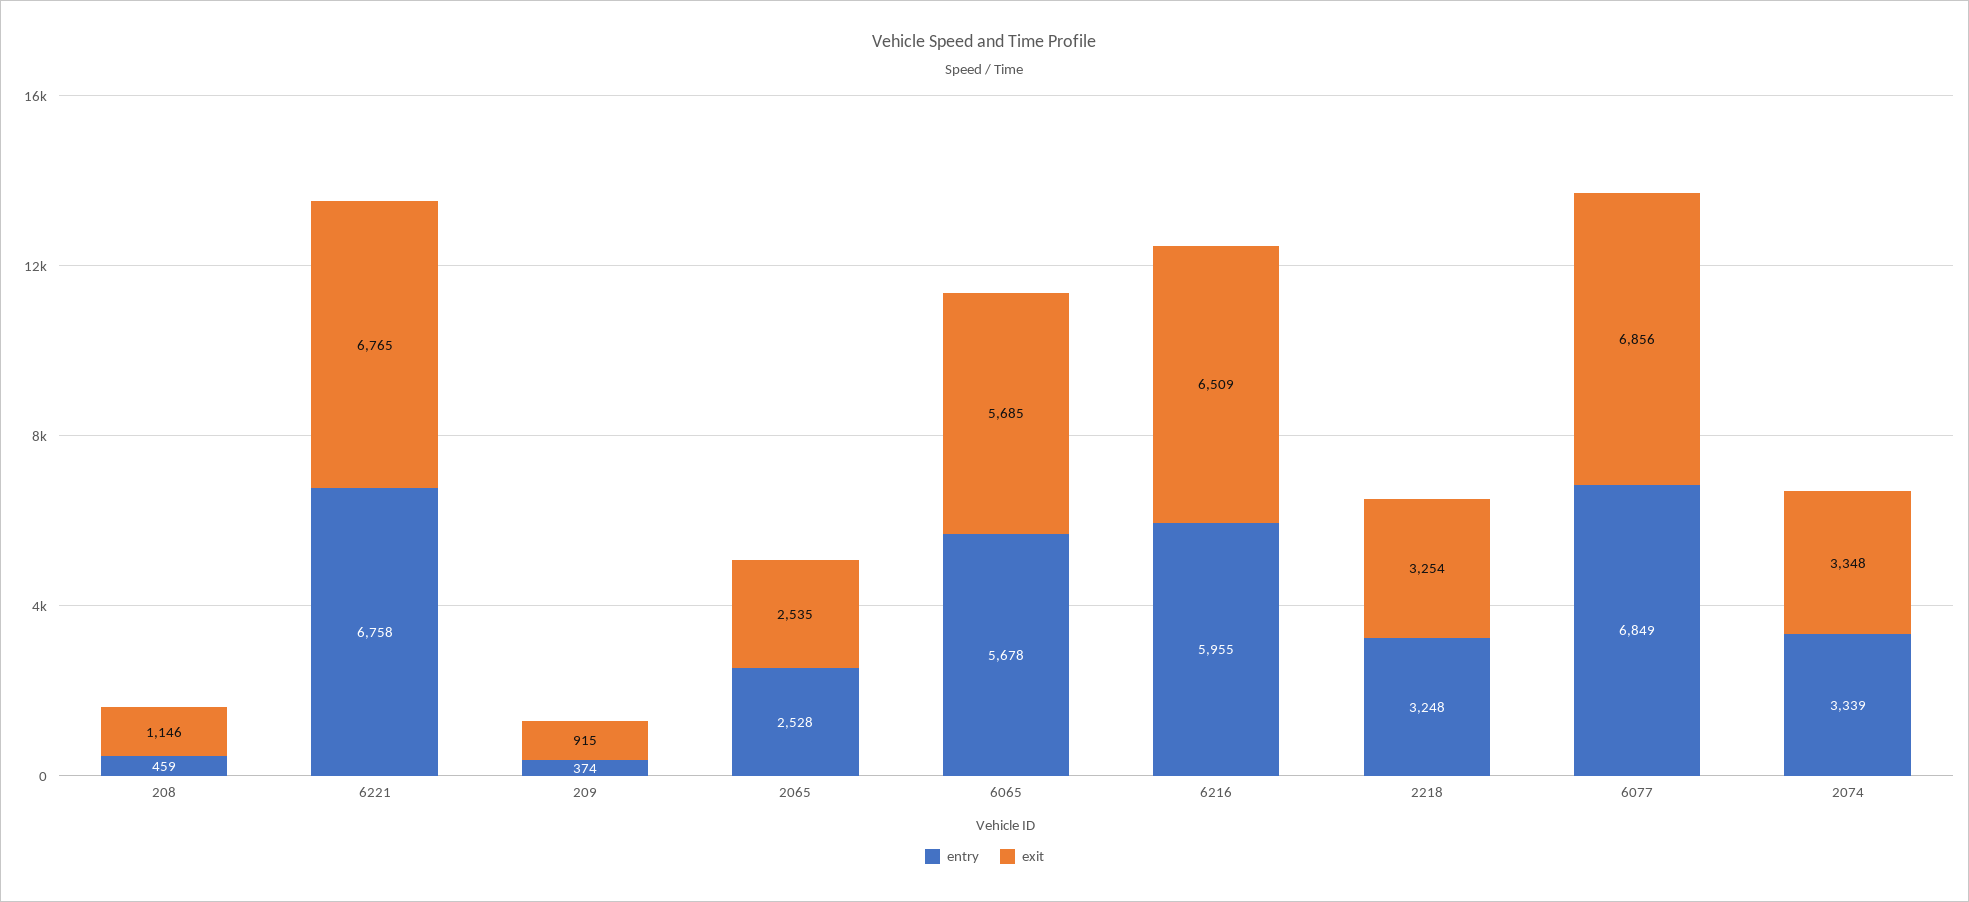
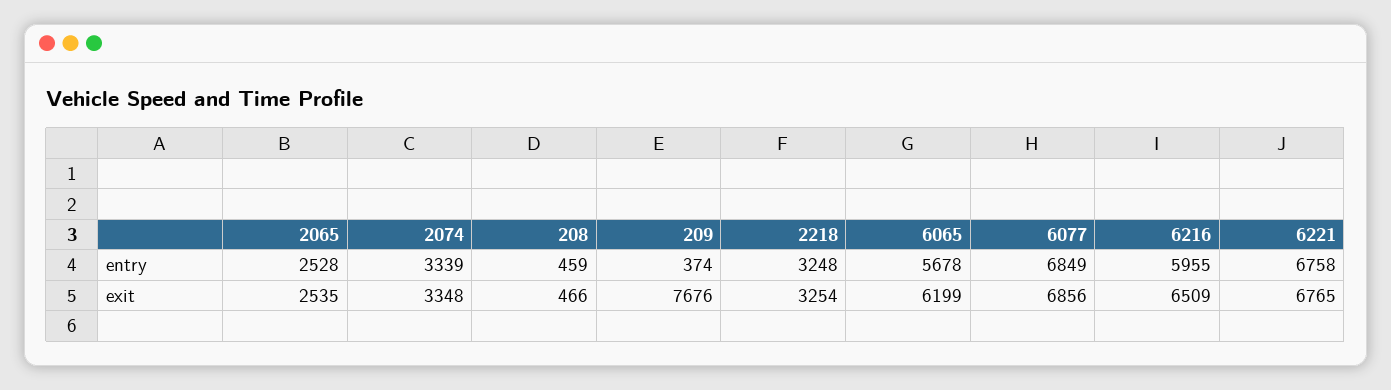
  {
    "entry": {
      "208": 459,
      "6221": 6758,
      "209": 374,
      "2065": 2528,
      "6065": 5678,
      "6216": 5955,
      "2218": 3248,
      "6077": 6849,
      "2074": 3339
    },
    "exit": {
-     "208": 1146,
+     "208": 466,
      "6221": 6765,
-     "209": 915,
+     "209": 7676,
      "2065": 2535,
-     "6065": 5685,
+     "6065": 6199,
      "6216": 6509,
      "2218": 3254,
      "6077": 6856,
      "2074": 3348
    }
  }

